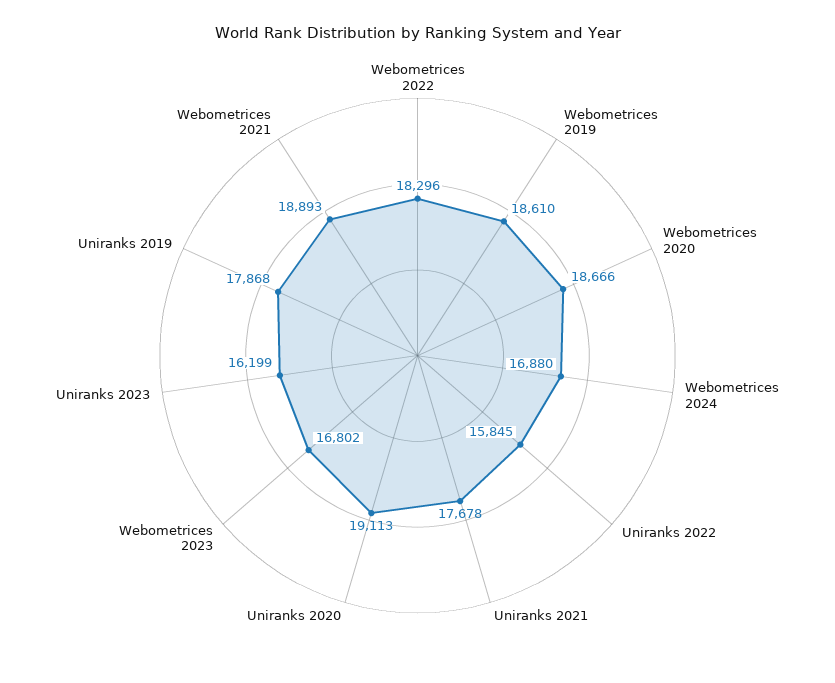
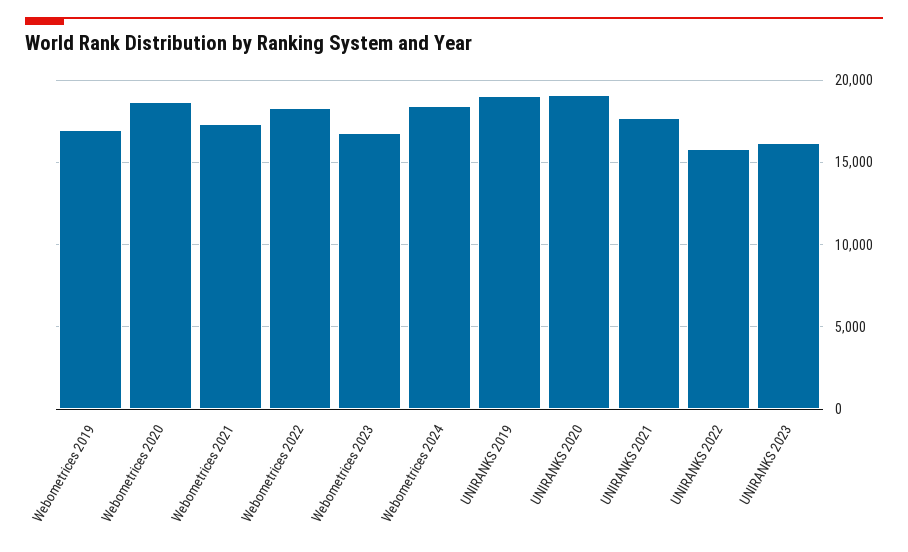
  {
    "Webometrices 2022": 18296,
-   "Webometrices 2019": 18610,
+   "Webometrices 2019": 17000,
    "Webometrices 2020": 18666,
-   "Webometrices 2024": 16880,
+   "Webometrices 2024": 18500,
    "Uniranks 2022": 15845,
    "Uniranks 2021": 17678,
    "Uniranks 2020": 19113,
    "Webometrices 2023": 16802,
    "Uniranks 2023": 16199,
-   "Uniranks 2019": 17868,
+   "Uniranks 2019": 19000,
-   "Webometrices 2021": 18893
+   "Webometrices 2021": 17500
  }

